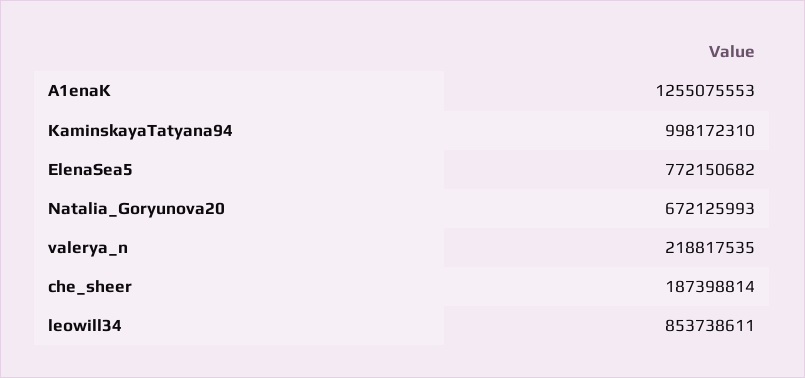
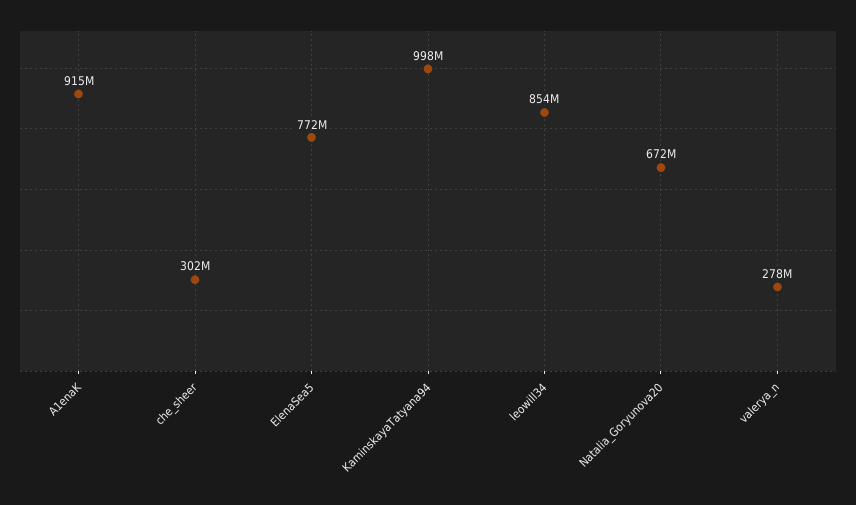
  {
-   "A1enaK": 1255075553,
+   "A1enaK": 915000000,
    "KaminskayaTatyana94": 998172310,
    "ElenaSea5": 772150682,
    "Natalia_Goryunova20": 672125993,
-   "valerya_n": 218817535,
+   "valerya_n": 278000000,
-   "che_sheer": 187398814,
+   "che_sheer": 302000000,
    "leowill34": 853738611
  }

